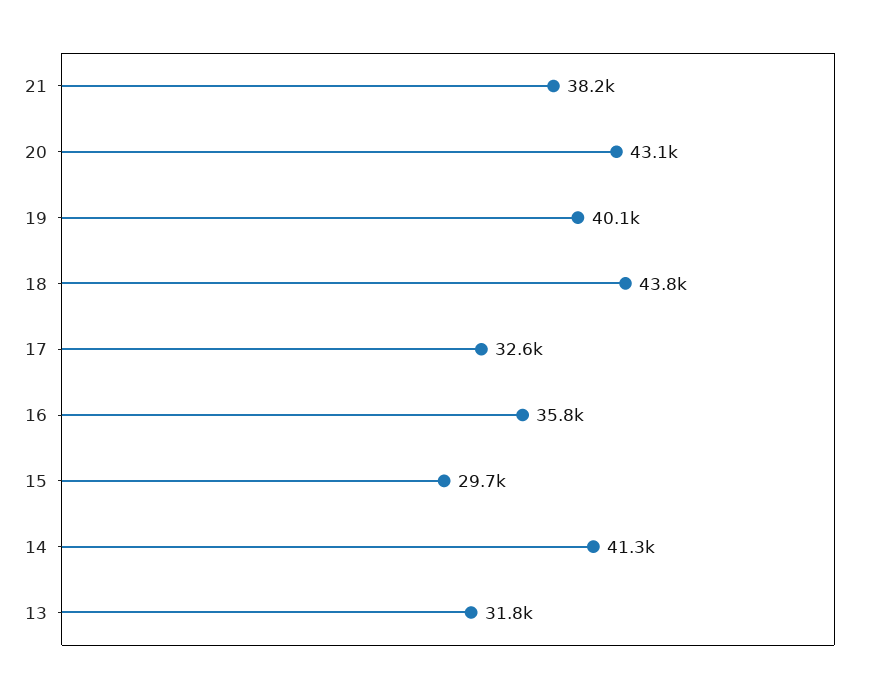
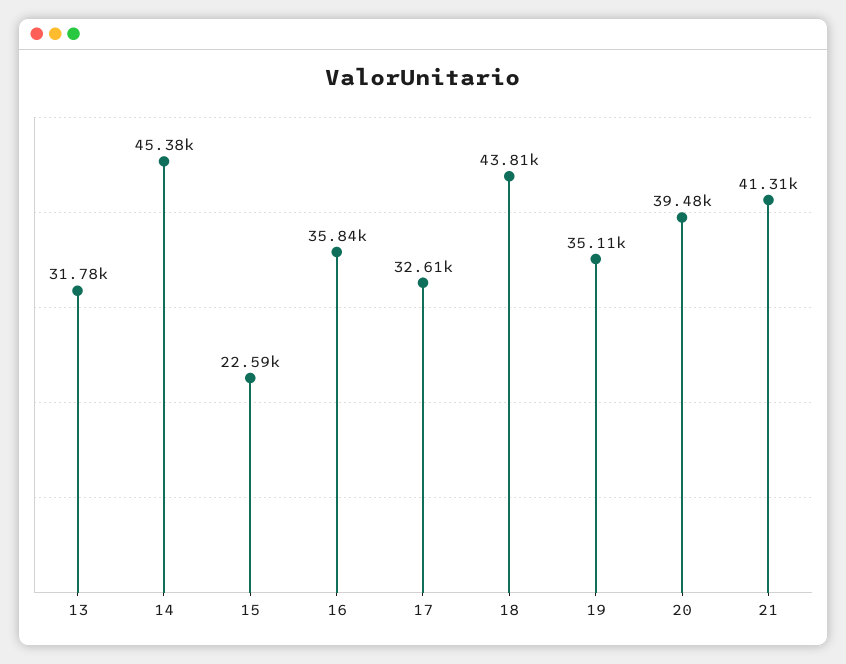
  {
-   "21": 38200,
+   "21": 41310,
-   "20": 43100,
+   "20": 39480,
-   "19": 40100,
+   "19": 35110,
    "18": 43810,
    "17": 32610,
    "16": 35840,
-   "15": 29700,
+   "15": 22590,
-   "14": 41300,
+   "14": 45380,
    "13": 31780
  }

